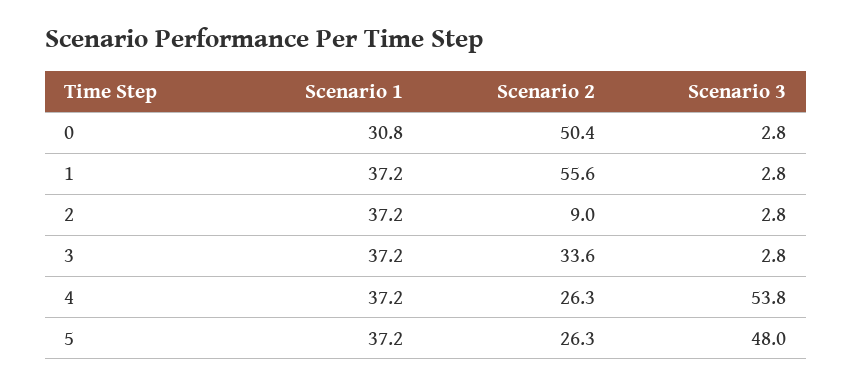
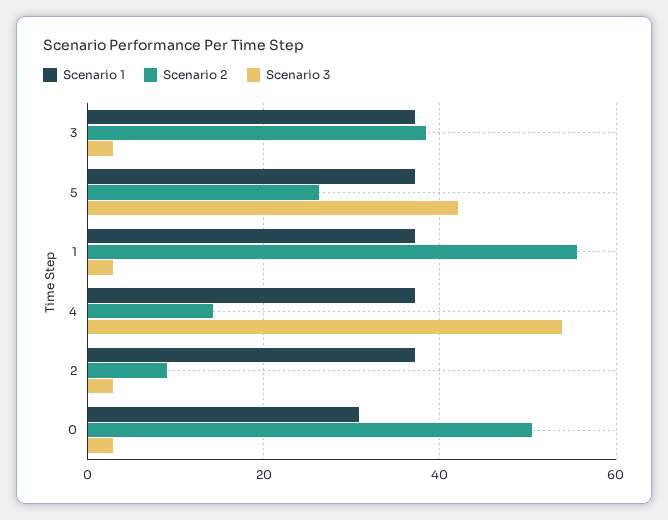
  {
    "Scenario 1": {
      "0": 30.8,
      "1": 37.2,
      "2": 37.2,
      "3": 37.2,
      "4": 37.2,
      "5": 37.2
    },
    "Scenario 2": {
      "0": 50.4,
      "1": 55.6,
      "2": 9,
-     "3": 33.6,
+     "3": 38,
-     "4": 26.3,
+     "4": 14,
      "5": 26.3
    },
    "Scenario 3": {
      "0": 2.8,
      "1": 2.8,
      "2": 2.8,
      "3": 2.8,
      "4": 53.8,
-     "5": 48
+     "5": 42
    }
  }

